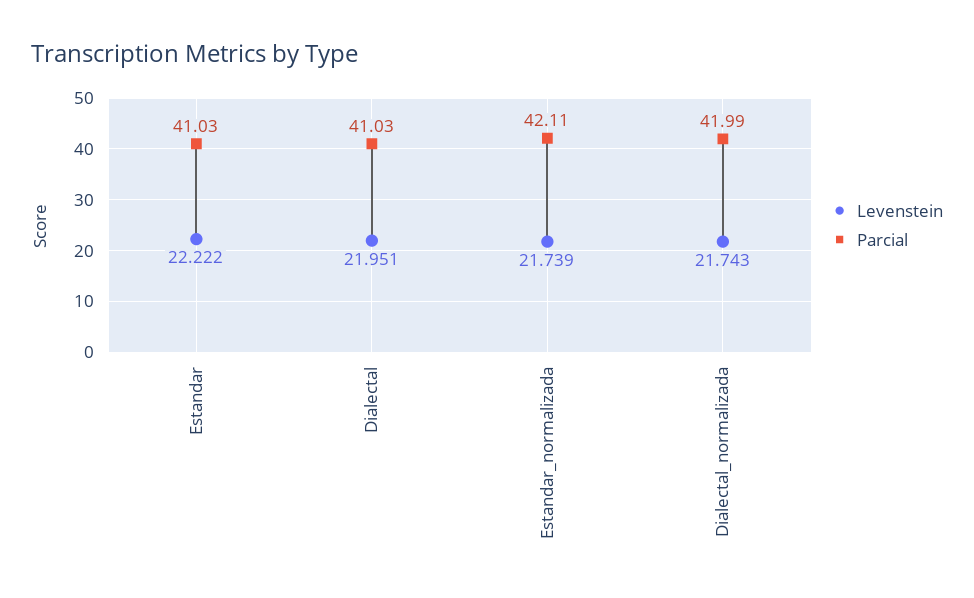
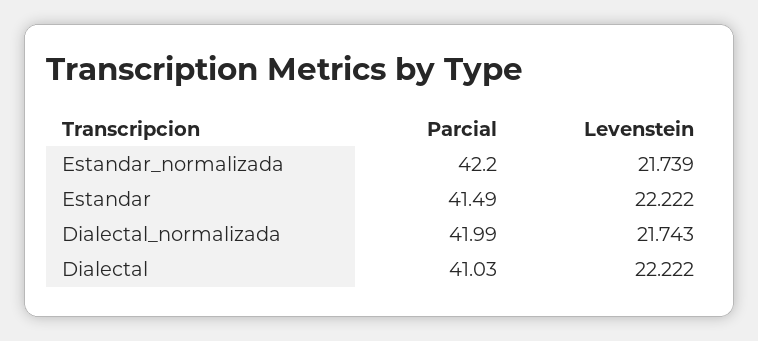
  {
    "Levenstein": {
      "Estandar": 22.222,
-     "Dialectal": 21.951,
+     "Dialectal": 22.222,
      "Estandar_normalizada": 21.739,
      "Dialectal_normalizada": 21.743
    },
    "Parcial": {
-     "Estandar": 41.03,
+     "Estandar": 41.49,
      "Dialectal": 41.03,
-     "Estandar_normalizada": 42.11,
+     "Estandar_normalizada": 42.2,
      "Dialectal_normalizada": 41.99
    }
  }

